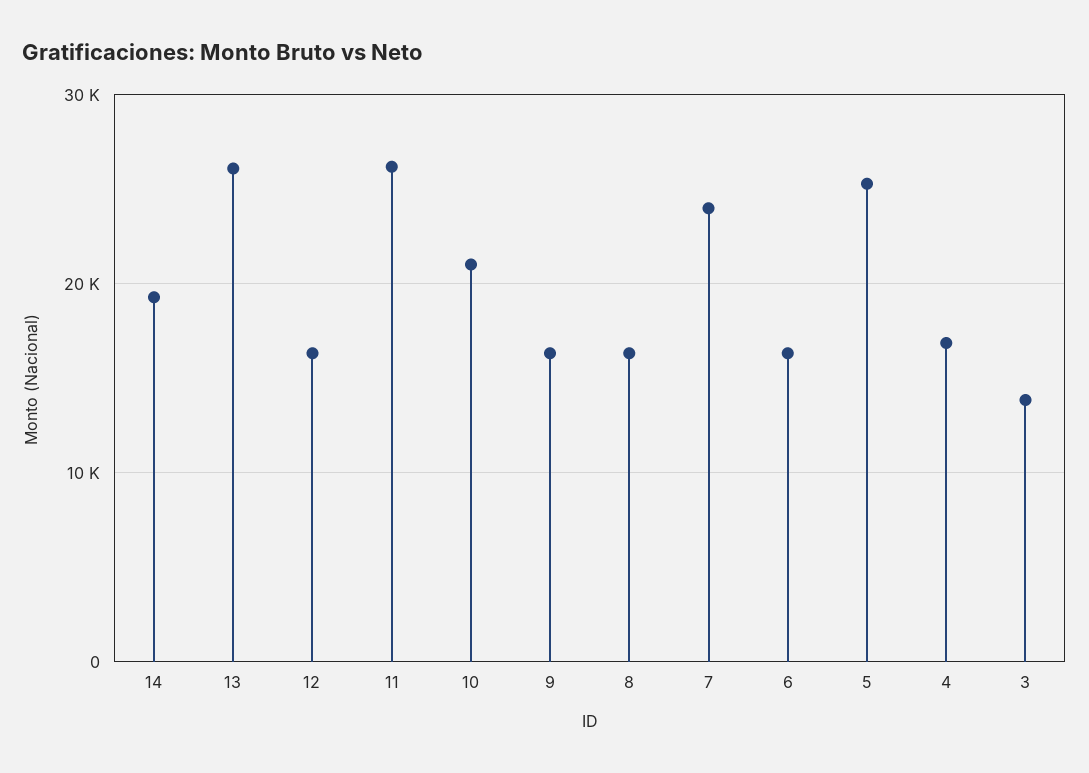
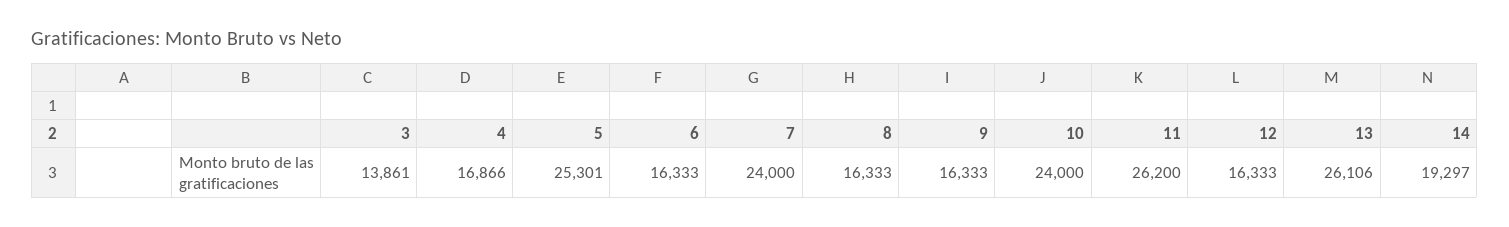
  {
    "14": 19297,
    "13": 26106,
    "12": 16333,
    "11": 26200,
-   "10": 21000,
+   "10": 24000,
    "9": 16333,
    "8": 16333,
    "7": 24000,
    "6": 16333,
    "5": 25301,
    "4": 16866,
    "3": 13861
  }

